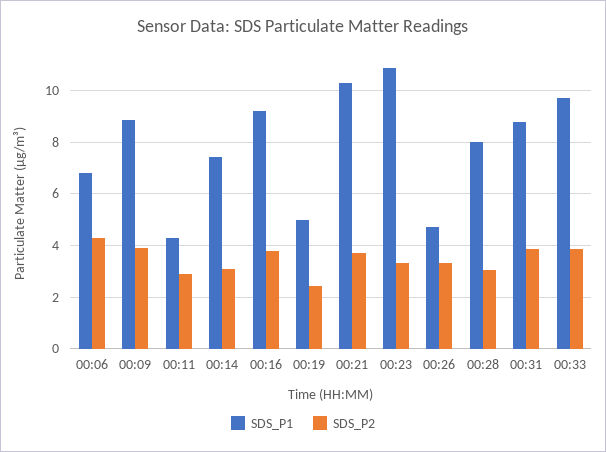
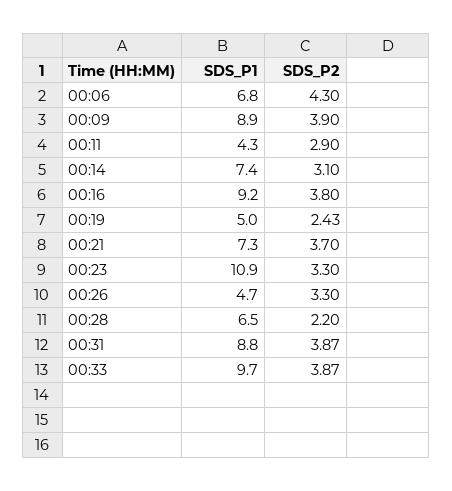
  {
    "SDS_P1": {
      "00:06": 6.8,
      "00:09": 8.9,
      "00:11": 4.3,
      "00:14": 7.4,
      "00:16": 9.2,
      "00:19": 5,
-     "00:21": 10.25,
+     "00:21": 7.3,
      "00:23": 10.9,
      "00:26": 4.7,
-     "00:28": 8,
+     "00:28": 6.5,
      "00:31": 8.8,
      "00:33": 9.7
    },
    "SDS_P2": {
      "00:06": 4.3,
      "00:09": 3.9,
      "00:11": 2.9,
      "00:14": 3.1,
      "00:16": 3.8,
      "00:19": 2.43,
      "00:21": 3.7,
      "00:23": 3.3,
      "00:26": 3.3,
-     "00:28": 3,
+     "00:28": 2.2,
      "00:31": 3.87,
      "00:33": 3.87
    }
  }

